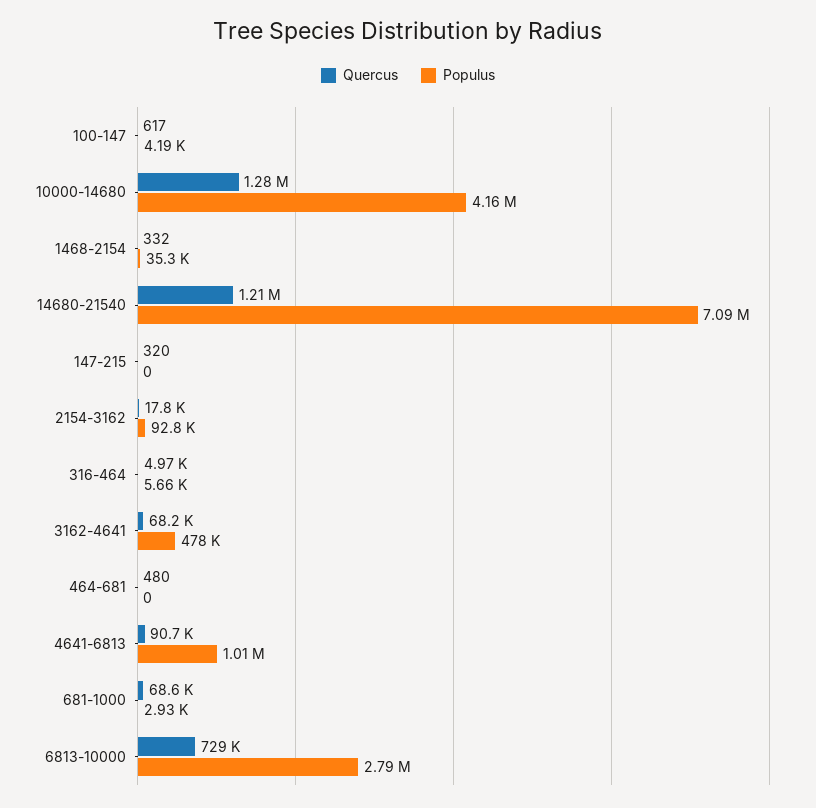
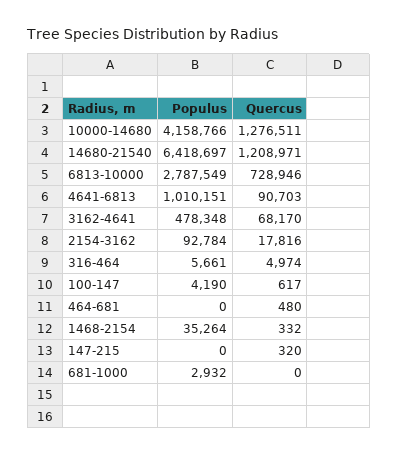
  {
    "Quercus": {
      "100-147": 617,
      "10000-14680": 1276511,
      "1468-2154": 332,
      "14680-21540": 1208971,
      "147-215": 320,
      "2154-3162": 17816,
      "316-464": 4974,
      "3162-4641": 68170,
      "464-681": 480,
      "4641-6813": 90703,
-     "681-1000": 68600,
+     "681-1000": 0,
      "6813-10000": 728946
    },
    "Populus": {
      "100-147": 4190,
      "10000-14680": 4158766,
      "1468-2154": 35264,
-     "14680-21540": 7090000,
+     "14680-21540": 6418697,
      "147-215": 0,
      "2154-3162": 92784,
      "316-464": 5661,
      "3162-4641": 478348,
      "464-681": 0,
      "4641-6813": 1010151,
      "681-1000": 2932,
      "6813-10000": 2787549
    }
  }

